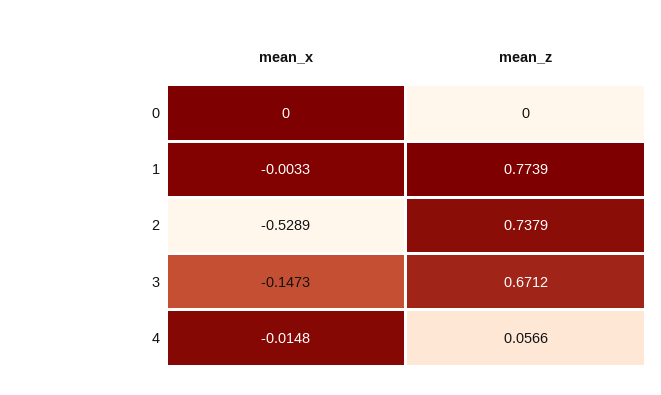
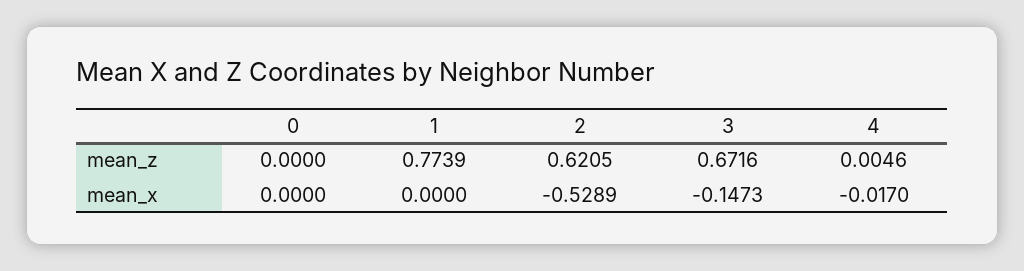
  {
    "mean_x": {
      "0": 0,
-     "1": -0.0033,
+     "1": 0,
      "2": -0.5289,
      "3": -0.1473,
-     "4": -0.0148
+     "4": -0.017
    },
    "mean_z": {
      "0": 0,
      "1": 0.7739,
-     "2": 0.7379,
+     "2": 0.6205,
-     "3": 0.6712,
+     "3": 0.6716,
-     "4": 0.0566
+     "4": 0.0046
    }
  }

